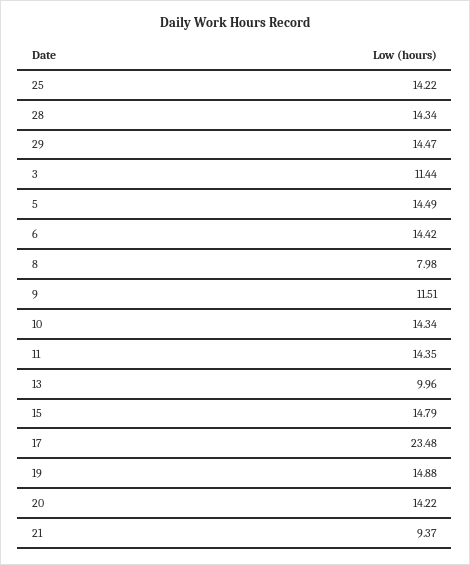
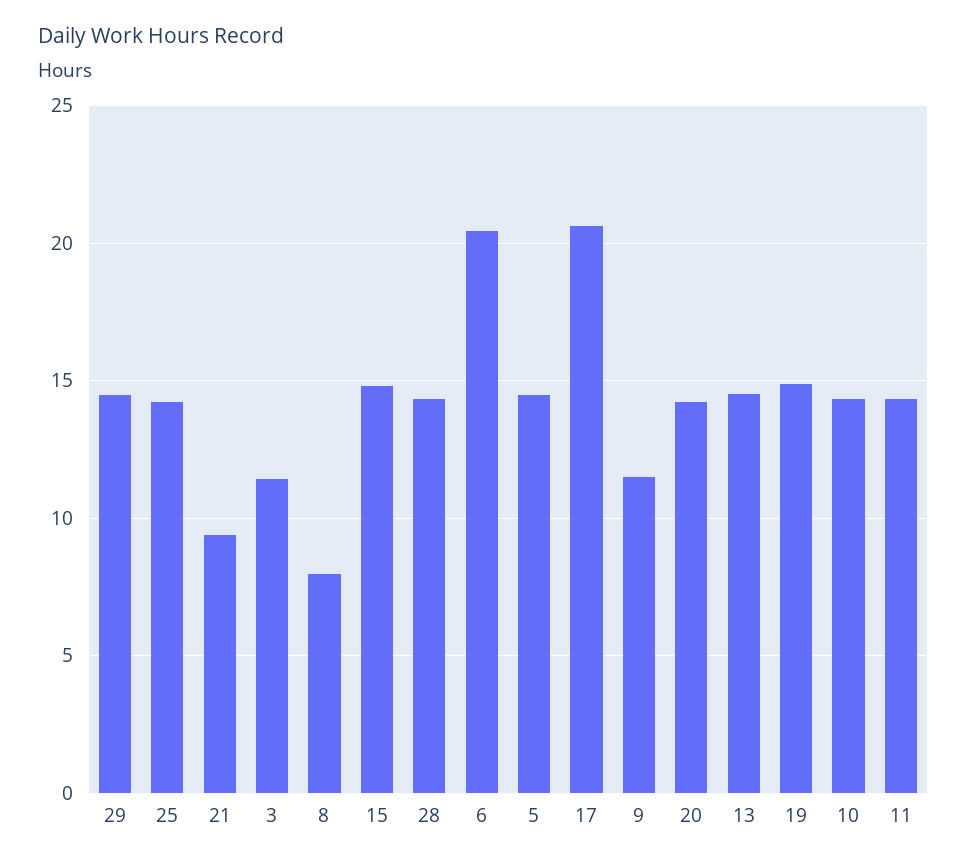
  {
    "25": 14.22,
    "28": 14.34,
    "29": 14.47,
    "3": 11.44,
    "5": 14.49,
-   "6": 14.42,
+   "6": 20.5,
    "8": 7.98,
    "9": 11.51,
    "10": 14.34,
    "11": 14.35,
-   "13": 9.96,
+   "13": 14.5,
    "15": 14.79,
-   "17": 23.48,
+   "17": 20.5,
    "19": 14.88,
    "20": 14.22,
    "21": 9.37
  }

